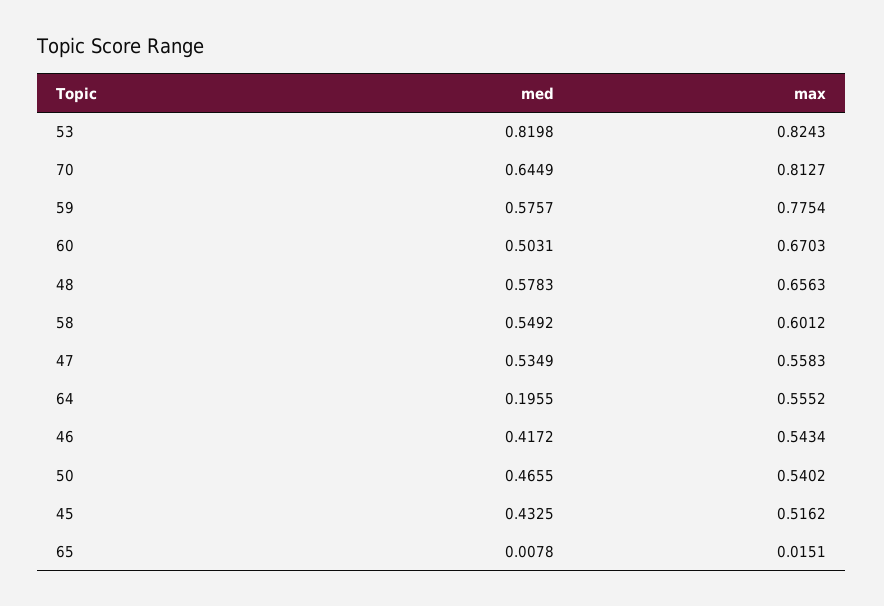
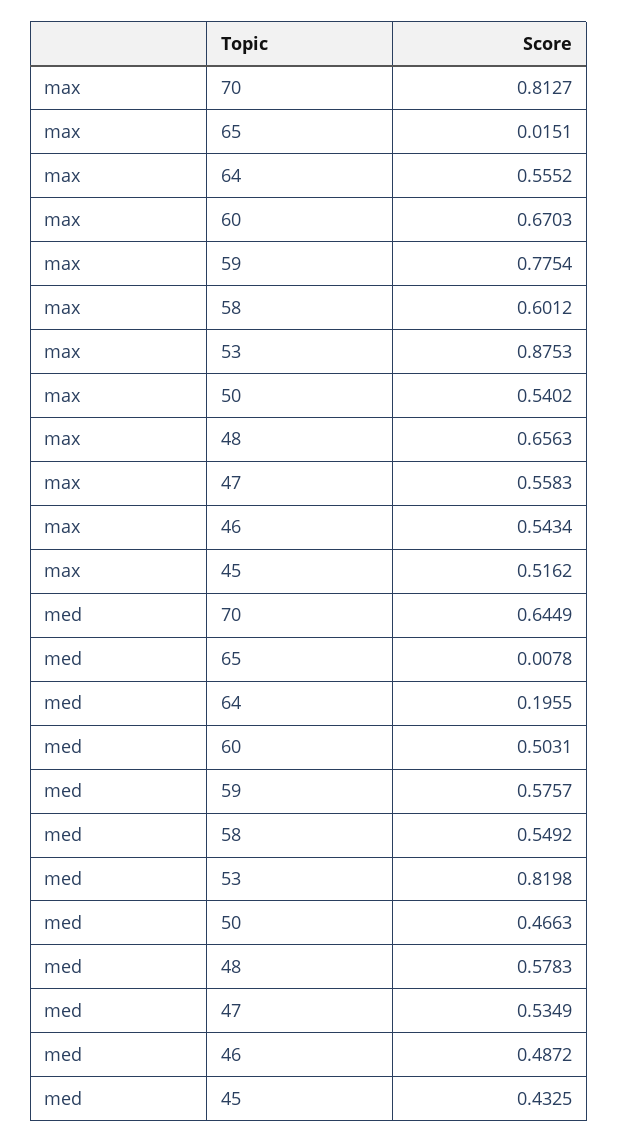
  {
    "med": {
      "53": 0.8198,
      "70": 0.6449,
      "59": 0.5757,
      "60": 0.5031,
      "48": 0.5783,
      "58": 0.5492,
      "47": 0.5349,
      "64": 0.1955,
-     "46": 0.4172,
+     "46": 0.4872,
-     "50": 0.4655,
+     "50": 0.4663,
      "45": 0.4325,
      "65": 0.0078
    },
    "max": {
-     "53": 0.8243,
+     "53": 0.8753,
      "70": 0.8127,
      "59": 0.7754,
      "60": 0.6703,
      "48": 0.6563,
      "58": 0.6012,
      "47": 0.5583,
      "64": 0.5552,
      "46": 0.5434,
      "50": 0.5402,
      "45": 0.5162,
      "65": 0.0151
    }
  }

